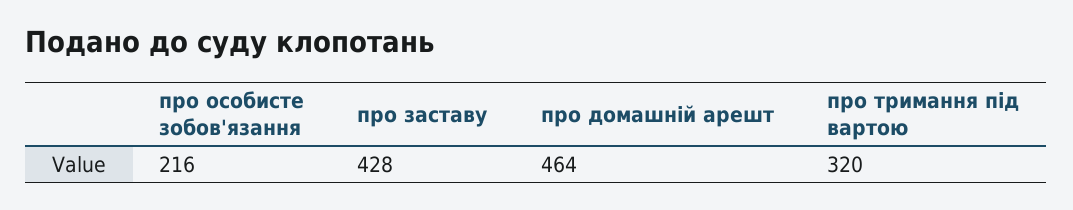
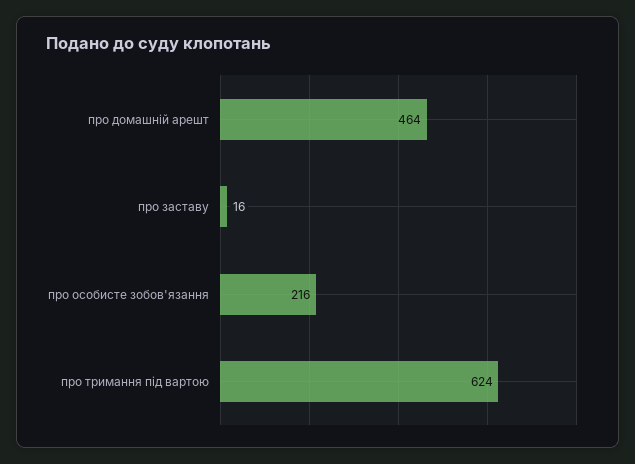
  {
    "про особисте зобов'язання": 216,
-   "про заставу": 428,
+   "про заставу": 16,
    "про домашній арешт": 464,
-   "про тримання під вартою": 320
+   "про тримання під вартою": 624
  }

